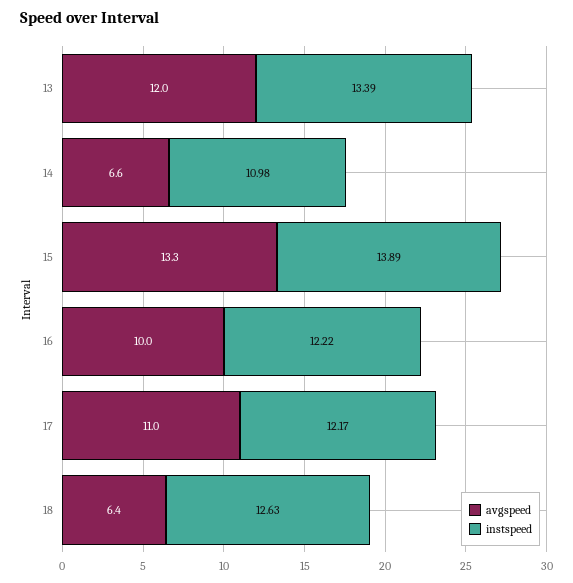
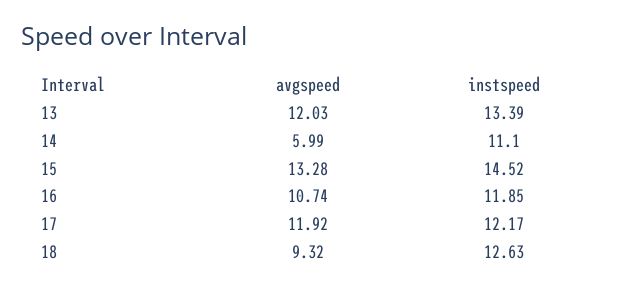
  {
    "avgspeed": {
      "13": 12.03,
-     "14": 6.6,
+     "14": 5.99,
      "15": 13.28,
-     "16": 10,
+     "16": 10.74,
-     "17": 11,
+     "17": 11.92,
-     "18": 6.4
+     "18": 9.32
    },
    "instspeed": {
      "13": 13.39,
-     "14": 10.98,
+     "14": 11.1,
-     "15": 13.89,
+     "15": 14.52,
-     "16": 12.22,
+     "16": 11.85,
      "17": 12.17,
      "18": 12.63
    }
  }

